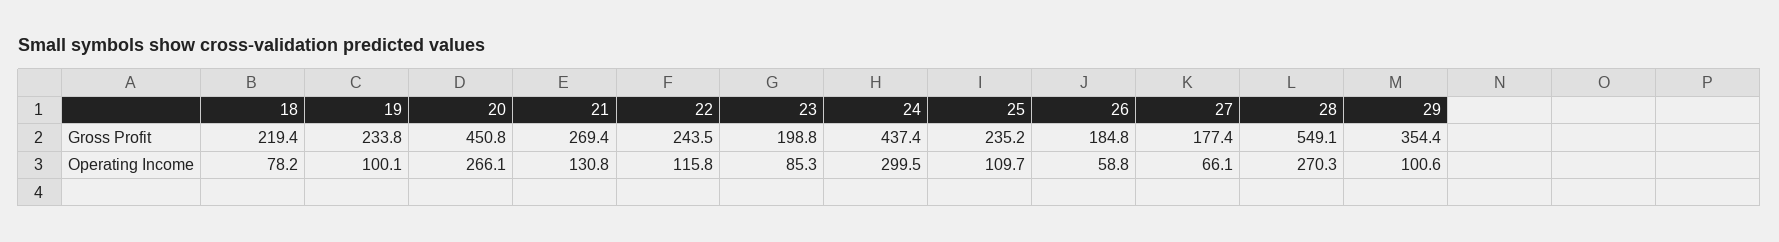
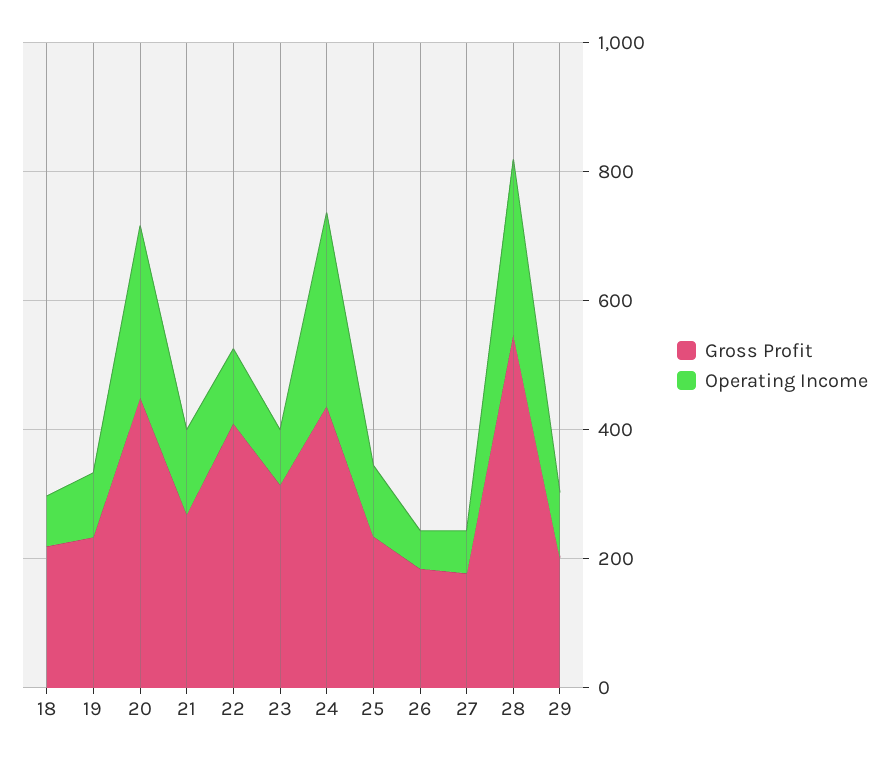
  {
    "Gross Profit": {
      "18": 219.4,
      "19": 233.8,
      "20": 450.8,
      "21": 269.4,
-     "22": 243.5,
+     "22": 400,
-     "23": 198.8,
+     "23": 300,
      "24": 437.4,
      "25": 235.2,
      "26": 184.8,
      "27": 177.4,
      "28": 549.1,
-     "29": 354.4
+     "29": 200
    },
    "Operating Income": {
      "18": 78.2,
      "19": 100.1,
      "20": 266.1,
      "21": 130.8,
      "22": 115.8,
      "23": 85.3,
      "24": 299.5,
      "25": 109.7,
      "26": 58.8,
      "27": 66.1,
      "28": 270.3,
      "29": 100.6
    }
  }

